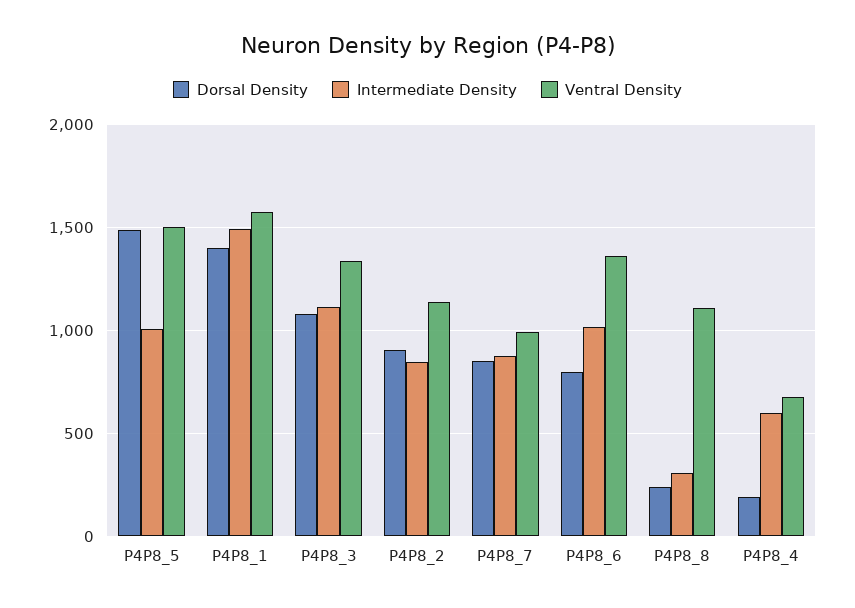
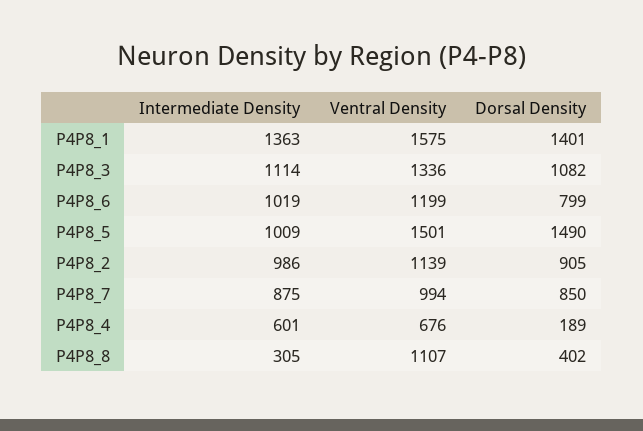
  {
    "Dorsal Density": {
      "P4P8_5": 1490,
      "P4P8_1": 1401,
      "P4P8_3": 1082,
      "P4P8_2": 905,
      "P4P8_7": 850,
      "P4P8_6": 799,
-     "P4P8_8": 250,
+     "P4P8_8": 402,
      "P4P8_4": 189
    },
    "Intermediate Density": {
      "P4P8_5": 1009,
-     "P4P8_1": 1500,
+     "P4P8_1": 1363,
      "P4P8_3": 1114,
-     "P4P8_2": 850,
+     "P4P8_2": 986,
      "P4P8_7": 875,
      "P4P8_6": 1019,
      "P4P8_8": 305,
      "P4P8_4": 601
    },
    "Ventral Density": {
      "P4P8_5": 1501,
      "P4P8_1": 1575,
      "P4P8_3": 1336,
      "P4P8_2": 1139,
      "P4P8_7": 994,
-     "P4P8_6": 1350,
+     "P4P8_6": 1199,
      "P4P8_8": 1107,
      "P4P8_4": 676
    }
  }

